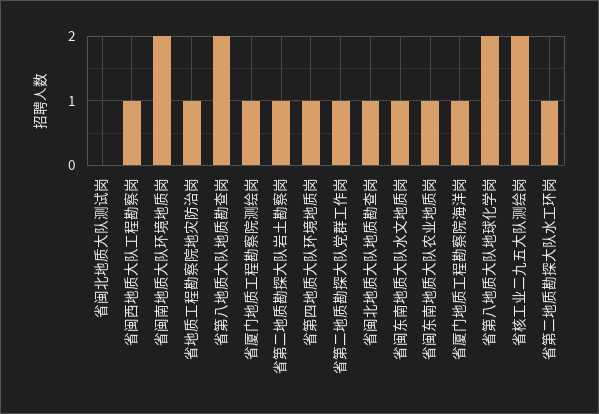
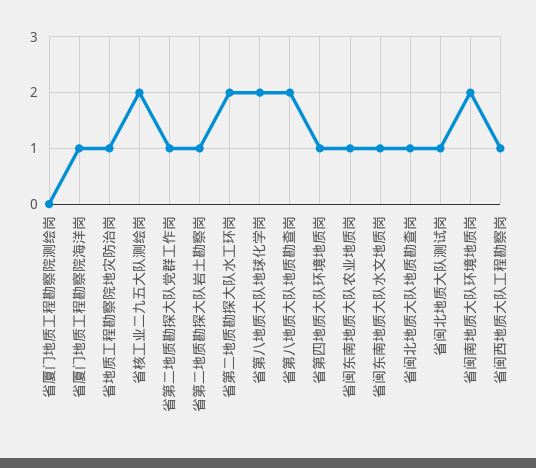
  {
-   "省闽北地质大队测试岗": 0,
+   "省闽北地质大队测试岗": 1,
    "省闽西地质大队工程勘察岗": 1,
    "省闽南地质大队环境地质岗": 2,
    "省地质工程勘察院地灾防治岗": 1,
    "省第八地质大队地质勘查岗": 2,
-   "省厦门地质工程勘察院测绘岗": 1,
+   "省厦门地质工程勘察院测绘岗": 0,
    "省第二地质勘探大队岩土勘察岗": 1,
    "省第四地质大队环境地质岗": 1,
    "省第二地质勘探大队党群工作岗": 1,
    "省闽北地质大队地质勘查岗": 1,
    "省闽东南地质大队水文地质岗": 1,
    "省闽东南地质大队农业地质岗": 1,
    "省厦门地质工程勘察院海洋岗": 1,
    "省第八地质大队地球化学岗": 2,
    "省核工业二九五大队测绘岗": 2,
-   "省第二地质勘探大队水工环岗": 1
+   "省第二地质勘探大队水工环岗": 2
  }

